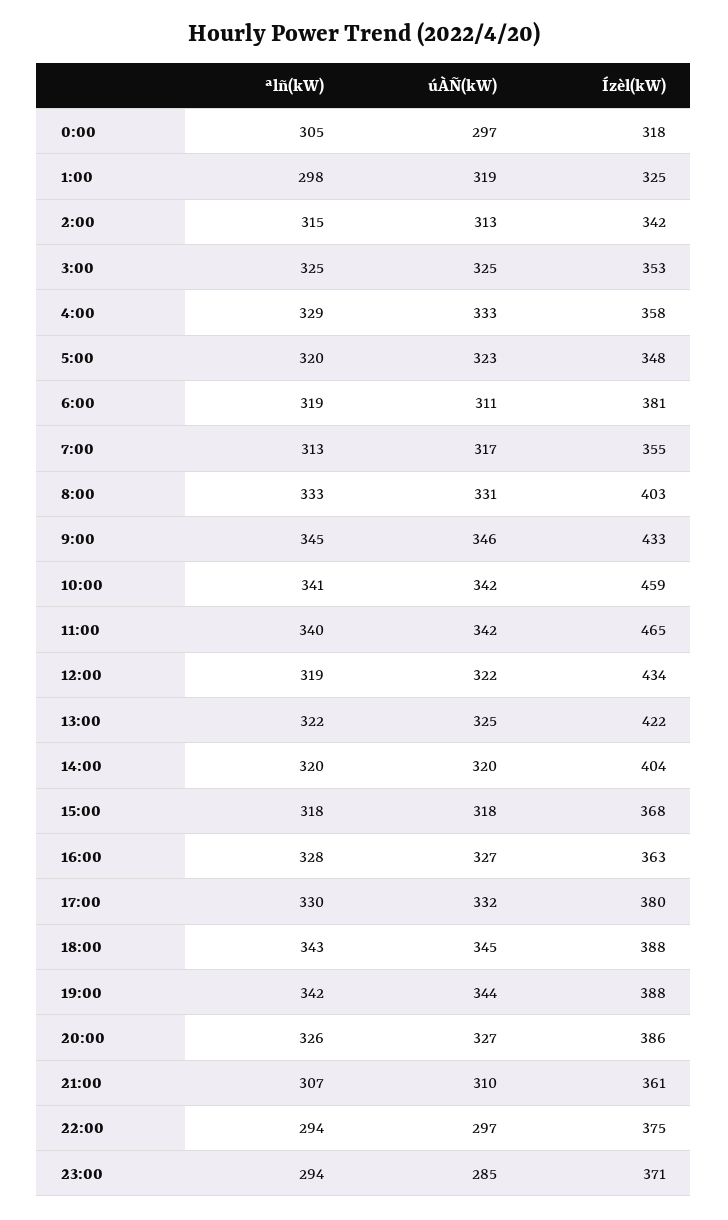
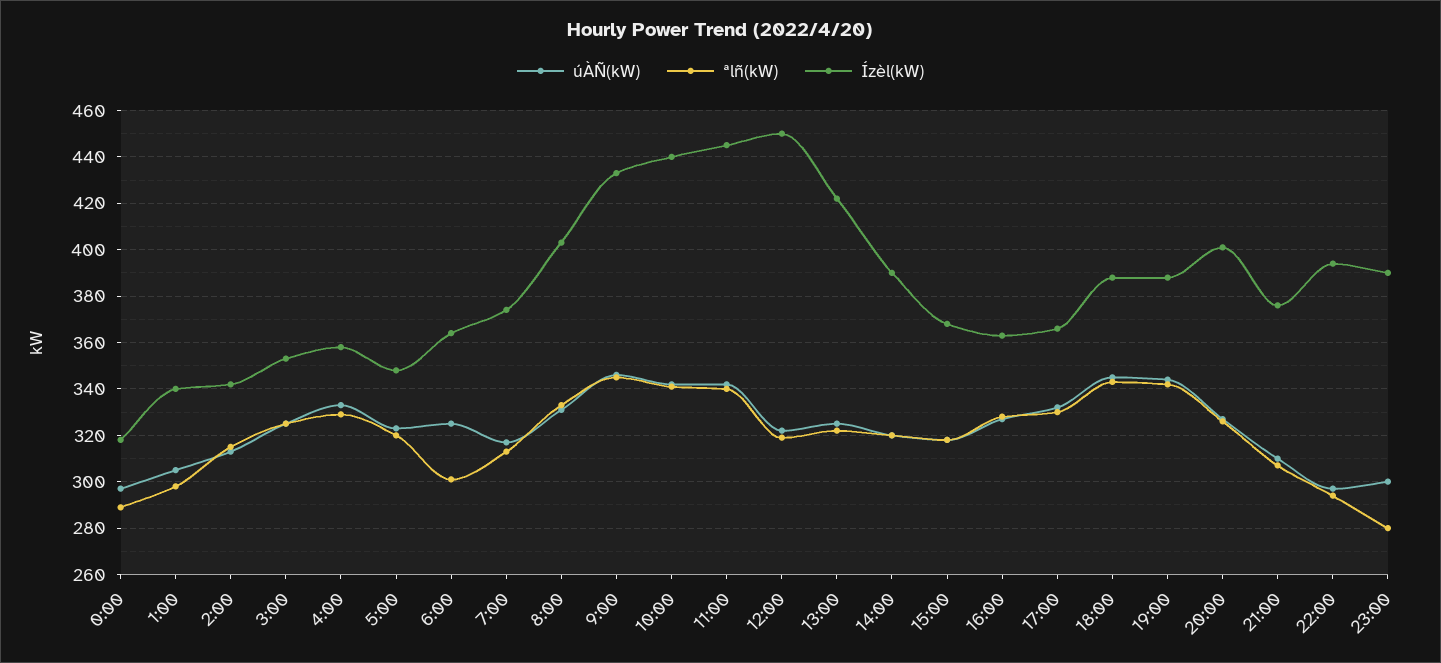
  {
    "ªlñ(kW)": {
-     "0:00": 305,
+     "0:00": 290,
      "1:00": 298,
      "2:00": 315,
      "3:00": 325,
      "4:00": 329,
      "5:00": 320,
-     "6:00": 319,
+     "6:00": 300,
      "7:00": 313,
      "8:00": 333,
      "9:00": 345,
      "10:00": 341,
      "11:00": 340,
      "12:00": 319,
      "13:00": 322,
      "14:00": 320,
      "15:00": 318,
      "16:00": 328,
      "17:00": 330,
      "18:00": 343,
      "19:00": 342,
      "20:00": 326,
      "21:00": 307,
      "22:00": 294,
-     "23:00": 294
+     "23:00": 280
    },
    "úÀÑ(kW)": {
      "0:00": 297,
-     "1:00": 319,
+     "1:00": 305,
      "2:00": 313,
      "3:00": 325,
      "4:00": 333,
      "5:00": 323,
-     "6:00": 311,
+     "6:00": 325,
      "7:00": 317,
      "8:00": 331,
      "9:00": 346,
      "10:00": 342,
      "11:00": 342,
      "12:00": 322,
      "13:00": 325,
      "14:00": 320,
      "15:00": 318,
      "16:00": 327,
      "17:00": 332,
      "18:00": 345,
      "19:00": 344,
      "20:00": 327,
      "21:00": 310,
      "22:00": 297,
-     "23:00": 285
+     "23:00": 300
    },
    "Ízèl(kW)": {
      "0:00": 318,
-     "1:00": 325,
+     "1:00": 340,
      "2:00": 342,
      "3:00": 353,
      "4:00": 358,
      "5:00": 348,
-     "6:00": 381,
+     "6:00": 365,
-     "7:00": 355,
+     "7:00": 375,
      "8:00": 403,
      "9:00": 433,
-     "10:00": 459,
+     "10:00": 440,
-     "11:00": 465,
+     "11:00": 445,
-     "12:00": 434,
+     "12:00": 450,
      "13:00": 422,
-     "14:00": 404,
+     "14:00": 390,
      "15:00": 368,
      "16:00": 363,
-     "17:00": 380,
+     "17:00": 365,
      "18:00": 388,
      "19:00": 388,
-     "20:00": 386,
+     "20:00": 400,
-     "21:00": 361,
+     "21:00": 375,
-     "22:00": 375,
+     "22:00": 395,
-     "23:00": 371
+     "23:00": 390
    }
  }

